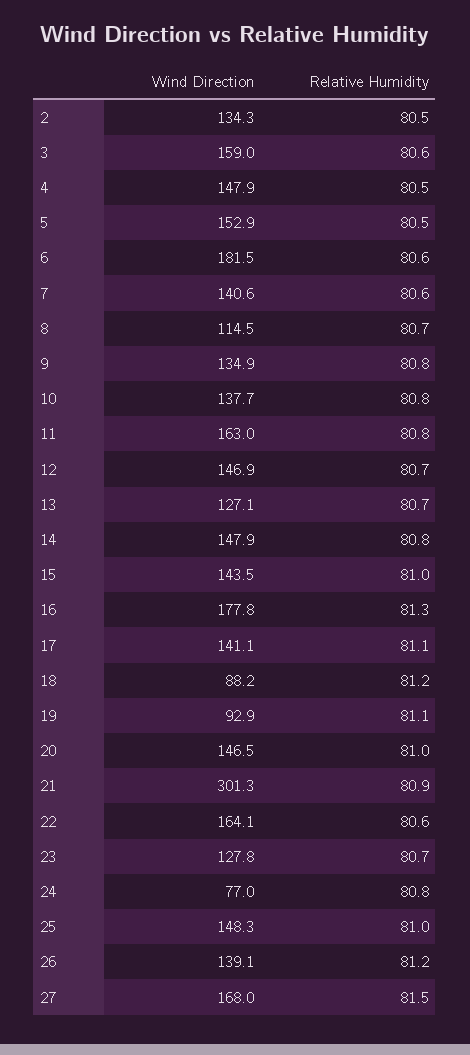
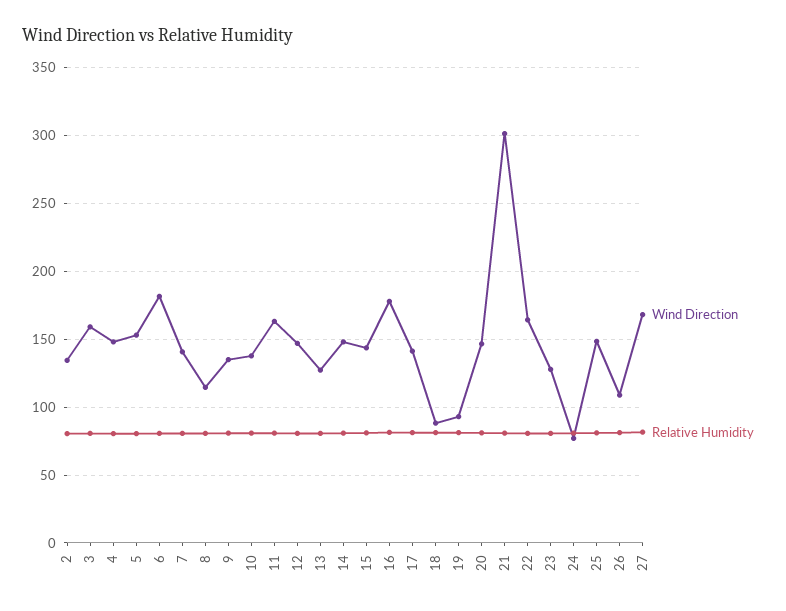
  {
    "Wind Direction": {
      "2": 134.3,
      "3": 159,
      "4": 147.9,
      "5": 152.9,
      "6": 181.5,
      "7": 140.6,
      "8": 114.5,
      "9": 134.9,
      "10": 137.7,
      "11": 163,
      "12": 146.9,
      "13": 127.1,
      "14": 147.9,
      "15": 143.5,
      "16": 177.8,
      "17": 141.1,
      "18": 88.2,
      "19": 92.9,
      "20": 146.5,
      "21": 301.3,
      "22": 164.1,
      "23": 127.8,
      "24": 77,
      "25": 148.3,
-     "26": 139.1,
+     "26": 110,
      "27": 168
    },
    "Relative Humidity": {
      "2": 80.5,
      "3": 80.6,
      "4": 80.5,
      "5": 80.5,
      "6": 80.6,
      "7": 80.6,
      "8": 80.7,
      "9": 80.8,
      "10": 80.8,
      "11": 80.8,
      "12": 80.7,
      "13": 80.7,
      "14": 80.8,
      "15": 81,
      "16": 81.3,
      "17": 81.1,
      "18": 81.2,
      "19": 81.1,
      "20": 81,
      "21": 80.9,
      "22": 80.6,
      "23": 80.7,
      "24": 80.8,
      "25": 81,
      "26": 81.2,
      "27": 81.5
    }
  }

